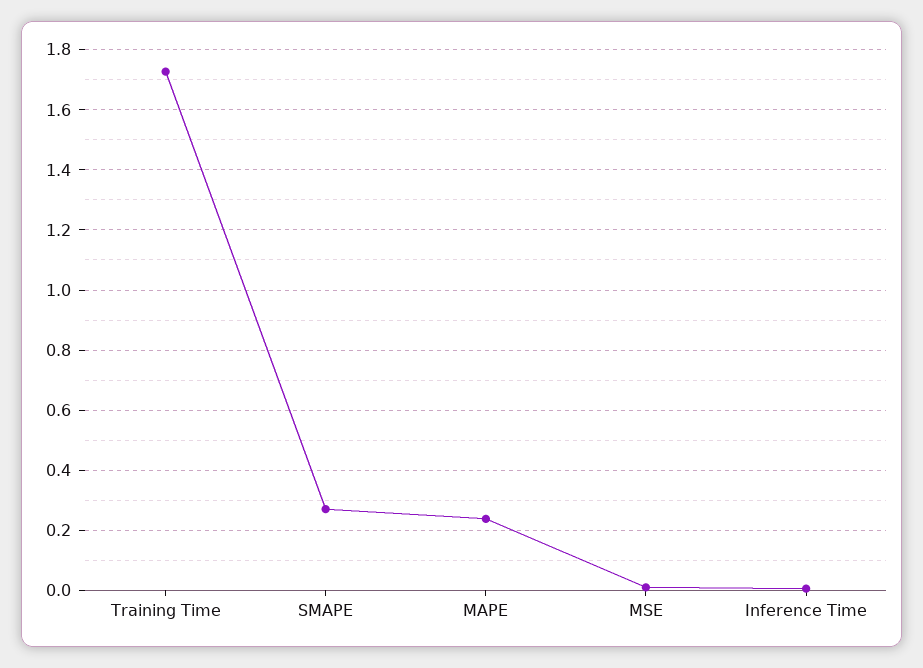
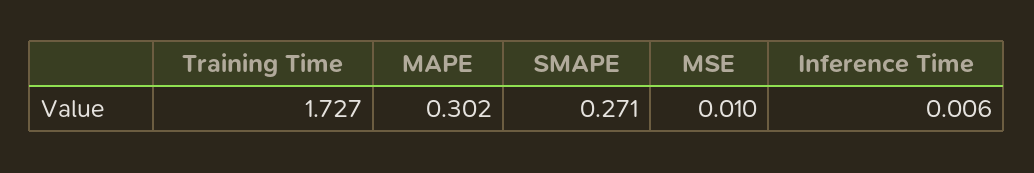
  {
    "Training Time": 1.727,
    "SMAPE": 0.271,
-   "MAPE": 0.24,
+   "MAPE": 0.302,
    "MSE": 0.01,
    "Inference Time": 0.006
  }

